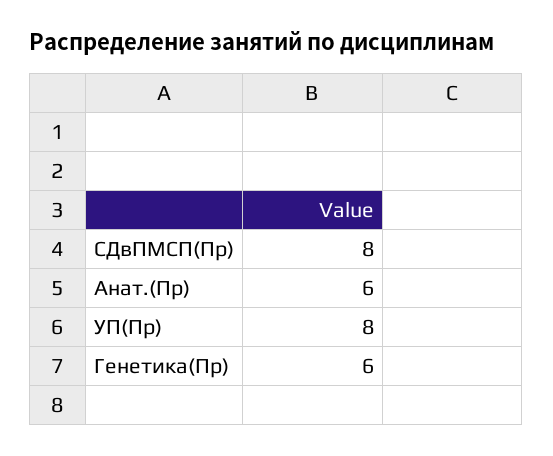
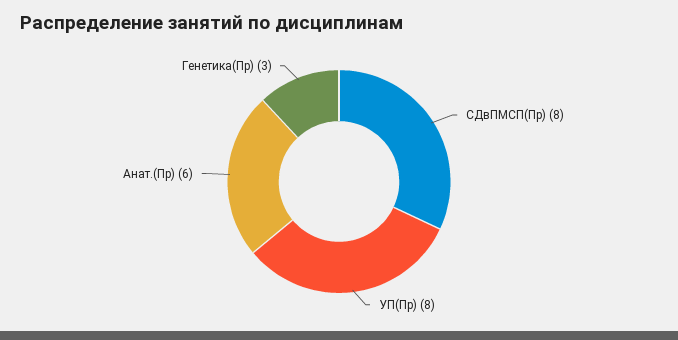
  {
    "СДвПМСП(Пр)": 8,
    "Анат.(Пр)": 6,
    "УП(Пр)": 8,
-   "Генетика(Пр)": 6
+   "Генетика(Пр)": 3
  }

